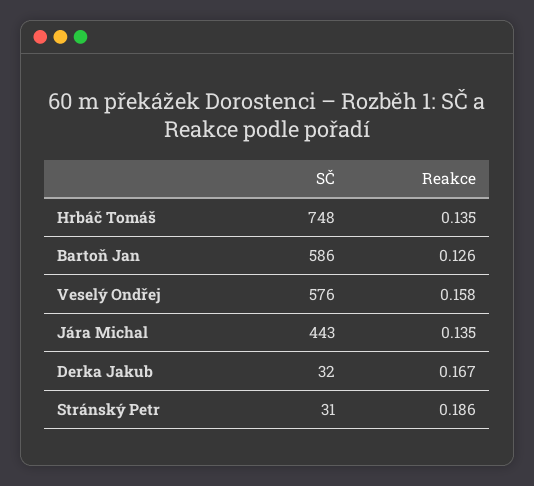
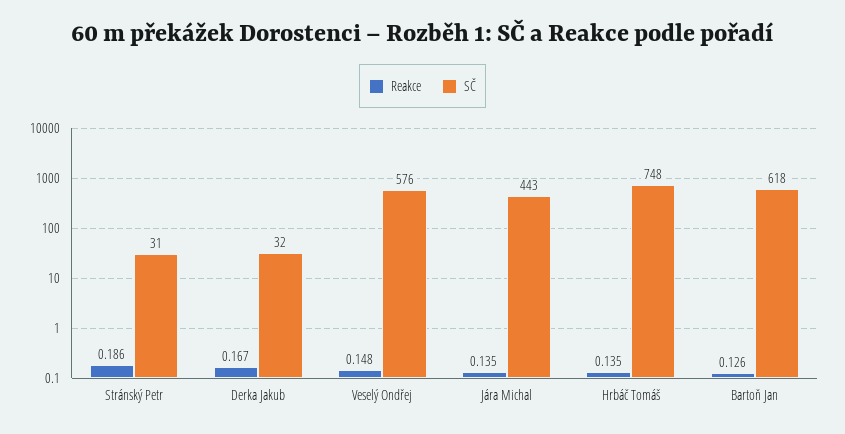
  {
    "SČ": {
      "Hrbáč Tomáš": 748,
-     "Bartoň Jan": 586,
+     "Bartoň Jan": 618,
      "Veselý Ondřej": 576,
      "Jára Michal": 443,
      "Derka Jakub": 32,
      "Stránský Petr": 31
    },
    "Reakce": {
      "Hrbáč Tomáš": 0.135,
      "Bartoň Jan": 0.126,
-     "Veselý Ondřej": 0.158,
+     "Veselý Ondřej": 0.148,
      "Jára Michal": 0.135,
      "Derka Jakub": 0.167,
      "Stránský Petr": 0.186
    }
  }

